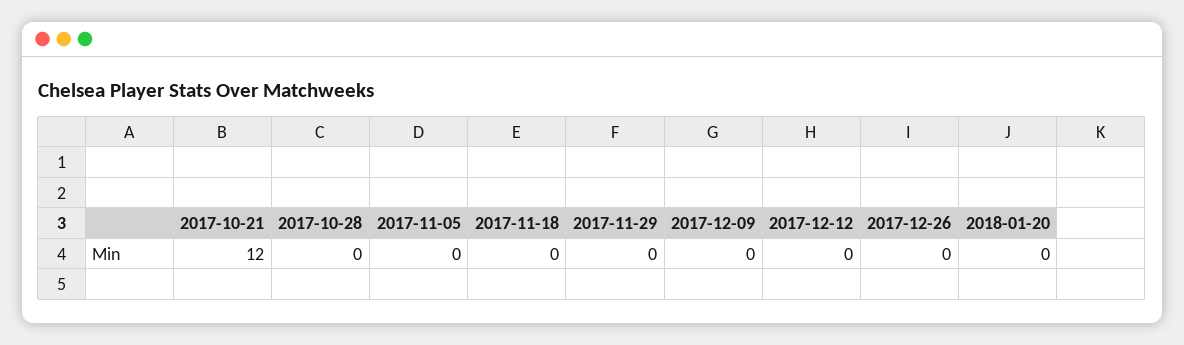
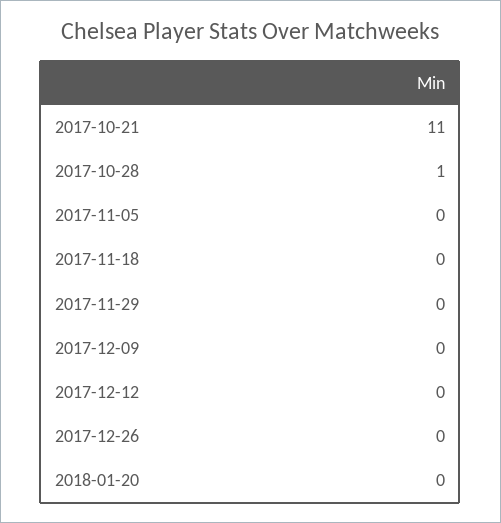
  {
-   "2017-10-21": 12,
+   "2017-10-21": 11,
-   "2017-10-28": 0,
+   "2017-10-28": 1,
    "2017-11-05": 0,
    "2017-11-18": 0,
    "2017-11-29": 0,
    "2017-12-09": 0,
    "2017-12-12": 0,
    "2017-12-26": 0,
    "2018-01-20": 0
  }

